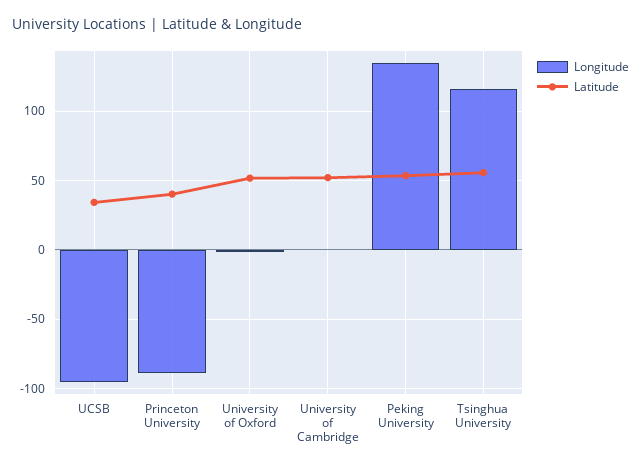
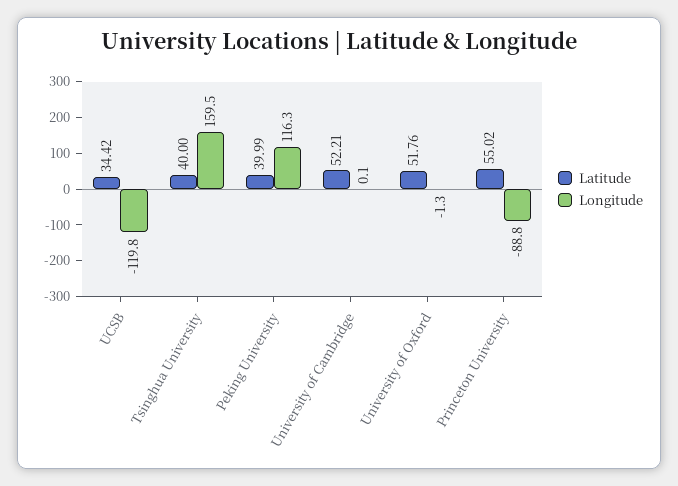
  {
    "Longitude": {
-     "UCSB": -95,
+     "UCSB": -119.8,
      "Princeton University": -88.8,
      "University of Oxford": -1.3,
      "University of Cambridge": 0.1,
-     "Peking University": 135,
+     "Peking University": 116.3,
-     "Tsinghua University": 115
+     "Tsinghua University": 159.5
    },
    "Latitude": {
      "UCSB": 34.42,
-     "Princeton University": 40,
+     "Princeton University": 55.02,
      "University of Oxford": 51.76,
      "University of Cambridge": 52.21,
-     "Peking University": 55,
+     "Peking University": 39.99,
-     "Tsinghua University": 55
+     "Tsinghua University": 40
    }
  }

